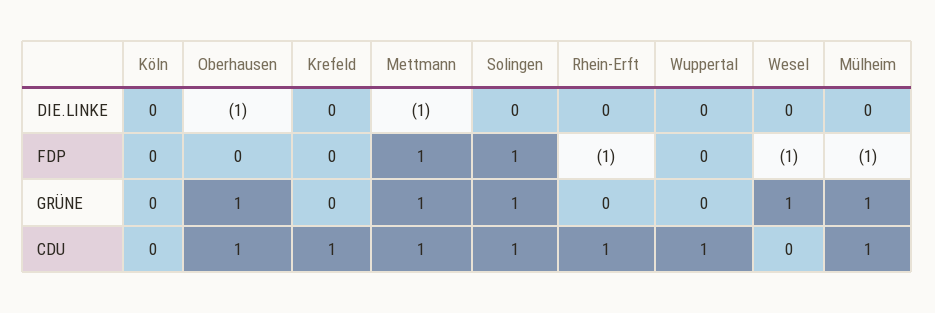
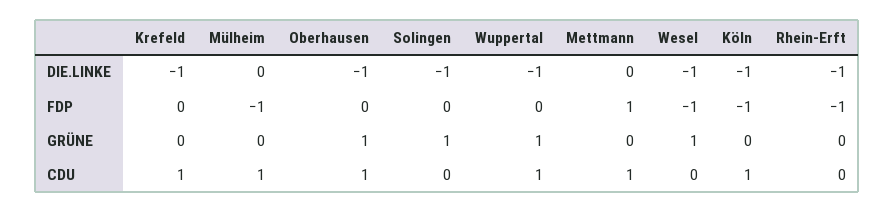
  {
    "Köln": {
-     "DIE.LINKE": 0,
+     "DIE.LINKE": -1,
-     "FDP": 0,
+     "FDP": -1,
      "GRÜNE": 0,
-     "CDU": 0
+     "CDU": 1
    },
    "Oberhausen": {
      "DIE.LINKE": -1,
      "FDP": 0,
      "GRÜNE": 1,
      "CDU": 1
    },
    "Krefeld": {
-     "DIE.LINKE": 0,
+     "DIE.LINKE": -1,
      "FDP": 0,
      "GRÜNE": 0,
      "CDU": 1
    },
    "Mettmann": {
-     "DIE.LINKE": -1,
+     "DIE.LINKE": 0,
      "FDP": 1,
-     "GRÜNE": 1,
+     "GRÜNE": 0,
      "CDU": 1
    },
    "Solingen": {
-     "DIE.LINKE": 0,
+     "DIE.LINKE": -1,
-     "FDP": 1,
+     "FDP": 0,
      "GRÜNE": 1,
-     "CDU": 1
+     "CDU": 0
    },
    "Rhein-Erft": {
-     "DIE.LINKE": 0,
+     "DIE.LINKE": -1,
      "FDP": -1,
      "GRÜNE": 0,
-     "CDU": 1
+     "CDU": 0
    },
    "Wuppertal": {
-     "DIE.LINKE": 0,
+     "DIE.LINKE": -1,
      "FDP": 0,
-     "GRÜNE": 0,
+     "GRÜNE": 1,
      "CDU": 1
    },
    "Wesel": {
-     "DIE.LINKE": 0,
+     "DIE.LINKE": -1,
      "FDP": -1,
      "GRÜNE": 1,
      "CDU": 0
    },
    "Mülheim": {
      "DIE.LINKE": 0,
      "FDP": -1,
-     "GRÜNE": 1,
+     "GRÜNE": 0,
      "CDU": 1
    }
  }

